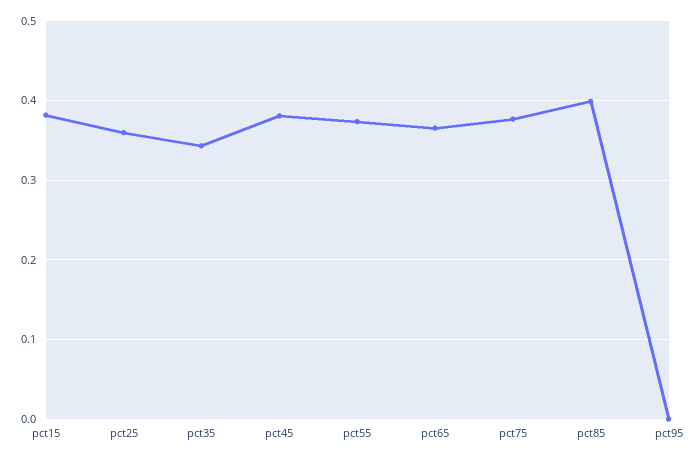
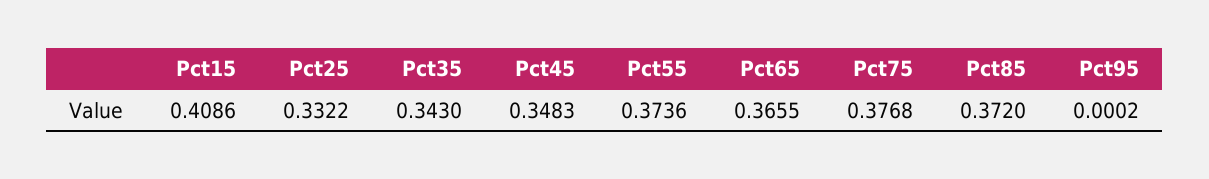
  {
-   "pct15": 0.38,
+   "pct15": 0.4086,
-   "pct25": 0.36,
+   "pct25": 0.3322,
    "pct35": 0.343,
-   "pct45": 0.38,
+   "pct45": 0.3483,
    "pct55": 0.3736,
    "pct65": 0.3655,
    "pct75": 0.3768,
-   "pct85": 0.4,
+   "pct85": 0.372,
    "pct95": 0.0002
  }

